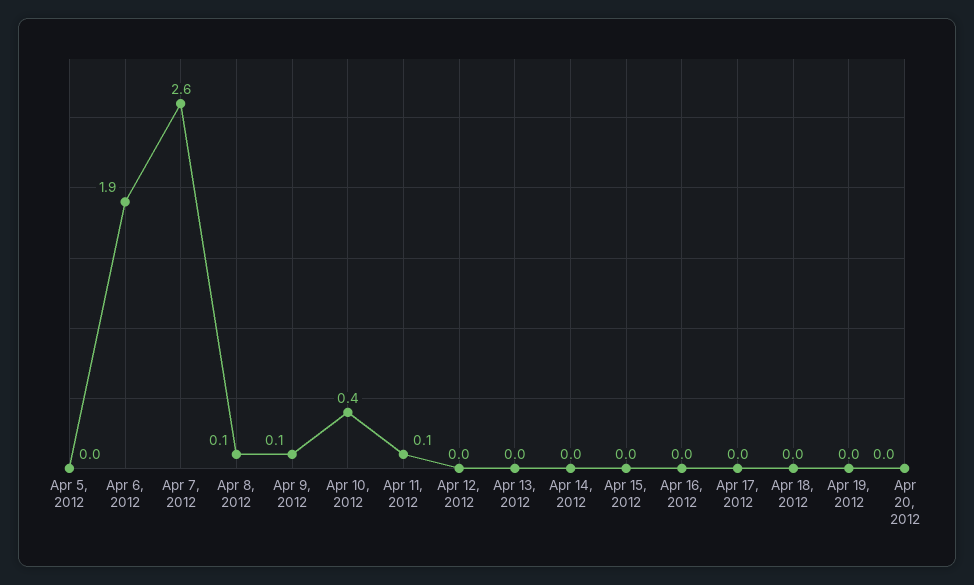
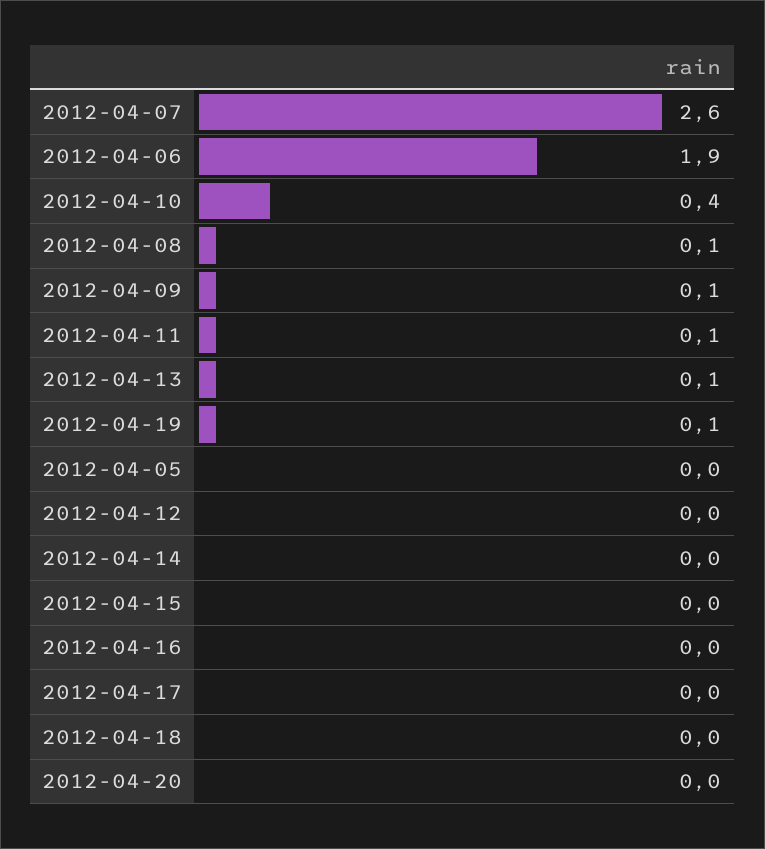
  {
    "Apr 5, 2012": 0,
    "Apr 6, 2012": 1.9,
    "Apr 7, 2012": 2.6,
    "Apr 8, 2012": 0.1,
    "Apr 9, 2012": 0.1,
    "Apr 10, 2012": 0.4,
    "Apr 11, 2012": 0.1,
    "Apr 12, 2012": 0,
-   "Apr 13, 2012": 0,
+   "Apr 13, 2012": 0.1,
    "Apr 14, 2012": 0,
    "Apr 15, 2012": 0,
    "Apr 16, 2012": 0,
    "Apr 17, 2012": 0,
    "Apr 18, 2012": 0,
-   "Apr 19, 2012": 0,
+   "Apr 19, 2012": 0.1,
    "Apr 20, 2012": 0
  }

